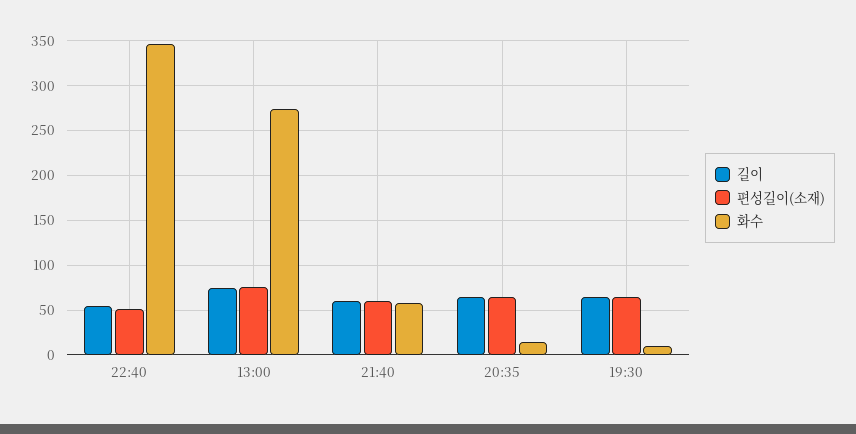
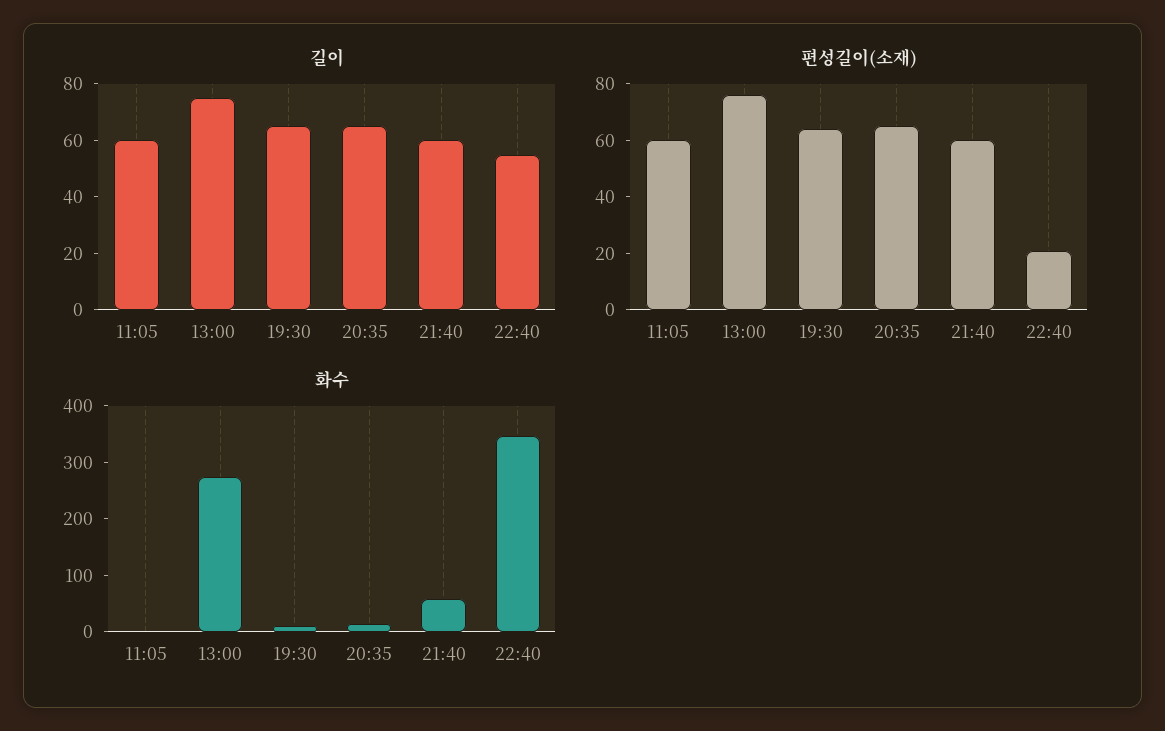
  {
    "길이": {
      "22:40": 55,
      "13:00": 75,
      "21:40": 60,
      "20:35": 65,
-     "19:30": 65
+     "19:30": 65,
+     "11:05": 60
    },
    "편성길이(소재)": {
-     "22:40": 50,
+     "22:40": 20,
      "13:00": 75,
      "21:40": 60,
      "20:35": 65,
-     "19:30": 65
+     "19:30": 65,
+     "11:05": 60
    },
    "화수": {
      "22:40": 350,
      "13:00": 270,
      "21:40": 60,
      "20:35": 10,
-     "19:30": 10
+     "19:30": 10,
+     "11:05": 0
    }
  }

